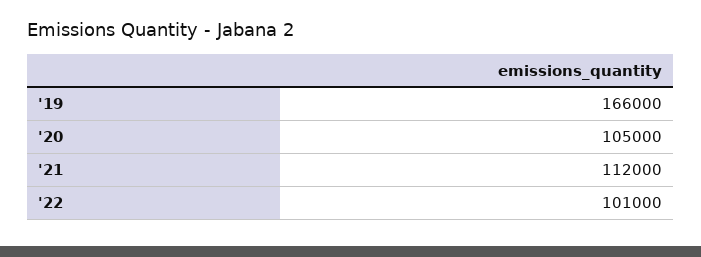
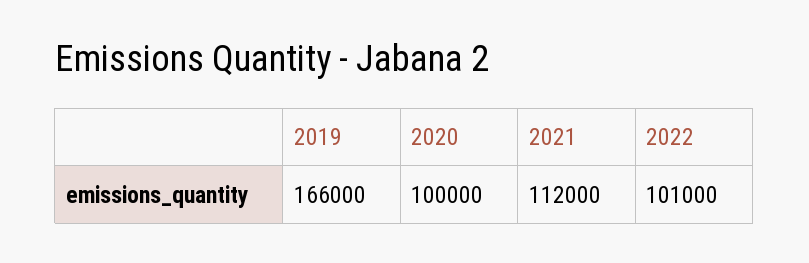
  {
    "'19": 166000,
-   "'20": 105000,
+   "'20": 100000,
    "'21": 112000,
    "'22": 101000
  }

